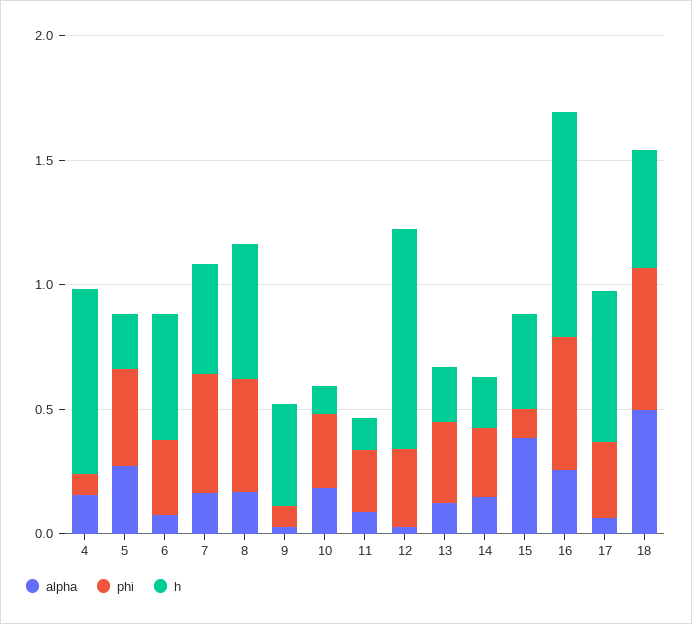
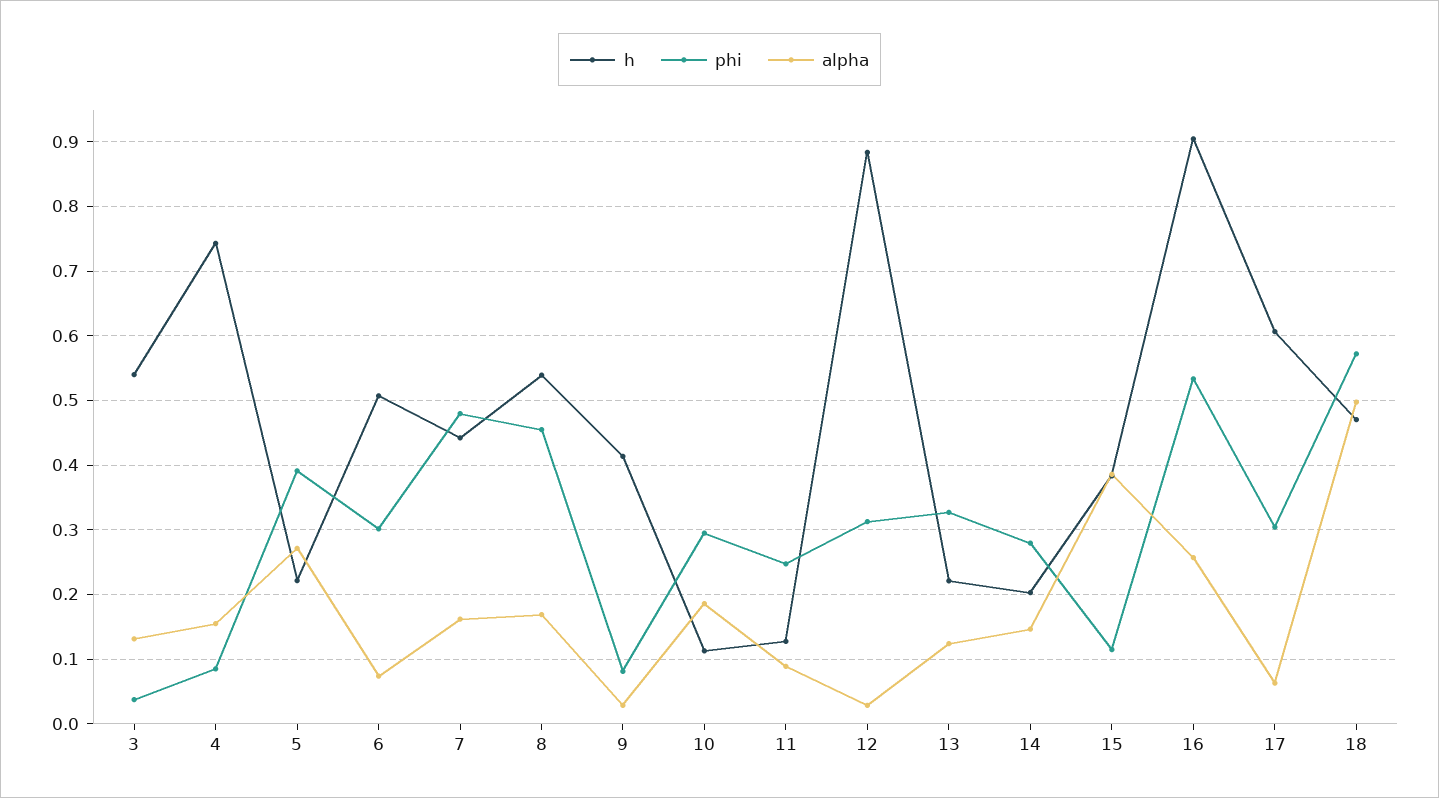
  {
    "alpha": {
      "4": 0.15,
      "5": 0.27,
      "6": 0.07,
      "7": 0.16,
      "8": 0.17,
      "9": 0.03,
      "10": 0.19,
      "11": 0.09,
      "12": 0.03,
      "13": 0.12,
      "14": 0.15,
      "15": 0.39,
      "16": 0.26,
      "17": 0.06,
-     "18": 0.5
+     "18": 0.5,
+     "3": 0.13
    },
    "phi": {
      "4": 0.09,
      "5": 0.39,
      "6": 0.3,
      "7": 0.48,
      "8": 0.46,
      "9": 0.08,
      "10": 0.29,
      "11": 0.25,
      "12": 0.31,
      "13": 0.33,
      "14": 0.28,
      "15": 0.11,
      "16": 0.53,
      "17": 0.3,
-     "18": 0.57
+     "18": 0.57,
+     "3": 0.04
    },
    "h": {
      "4": 0.74,
      "5": 0.22,
      "6": 0.51,
      "7": 0.44,
      "8": 0.54,
      "9": 0.41,
      "10": 0.11,
      "11": 0.13,
      "12": 0.88,
      "13": 0.22,
      "14": 0.2,
      "15": 0.38,
      "16": 0.9,
      "17": 0.61,
-     "18": 0.47
+     "18": 0.47,
+     "3": 0.54
    }
  }

